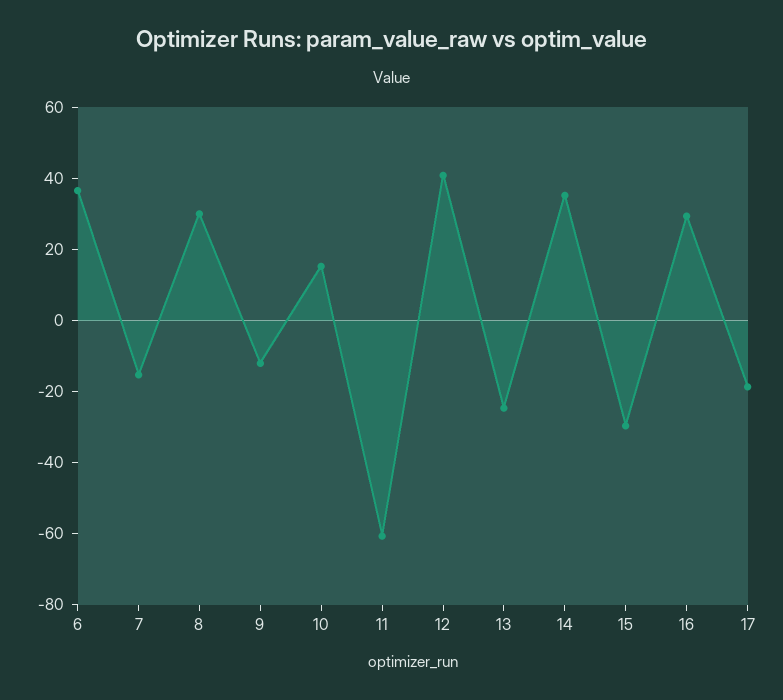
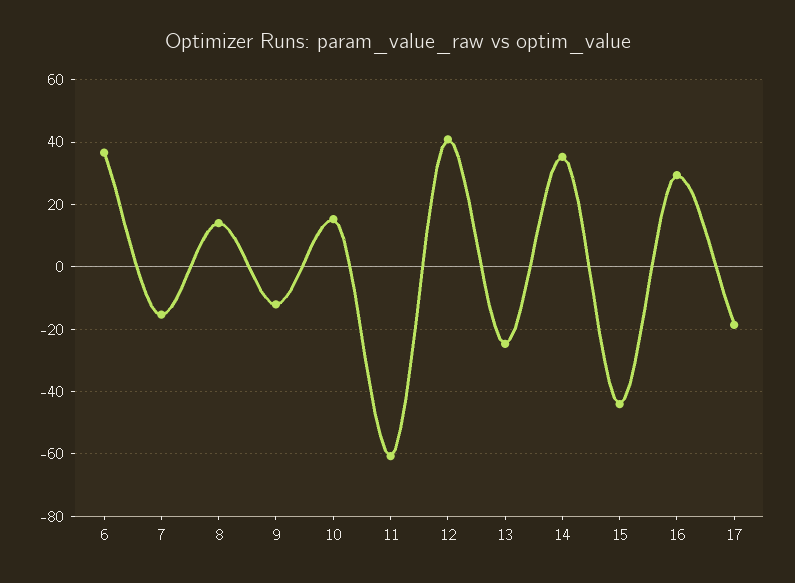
  {
    "6": 36,
    "7": -16,
-   "8": 30,
+   "8": 14,
    "9": -12,
    "10": 16,
    "11": -60,
    "12": 40,
    "13": -24,
    "14": 36,
-   "15": -30,
+   "15": -44,
    "16": 30,
    "17": -18
  }

